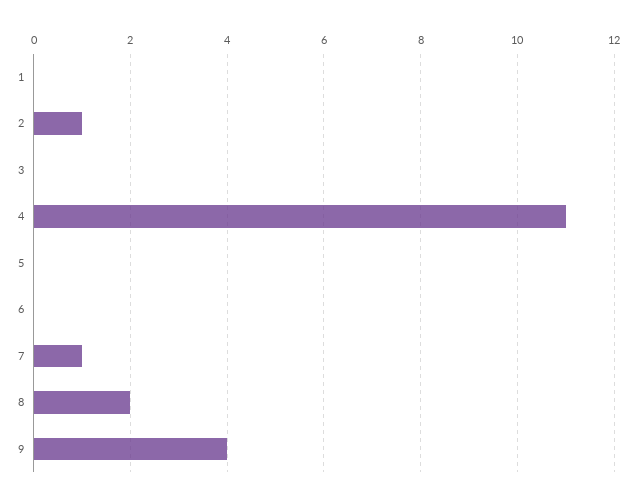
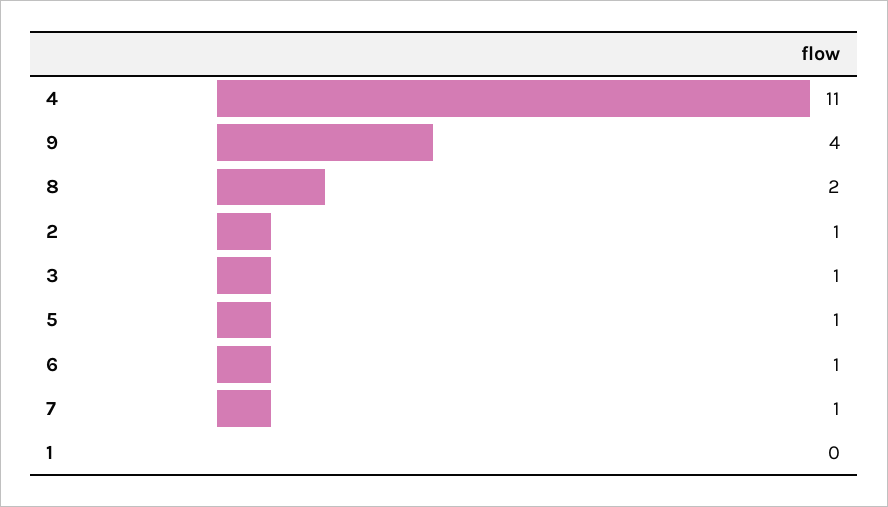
  {
    "1": 0,
    "2": 1,
-   "3": 0,
+   "3": 1,
    "4": 11,
-   "5": 0,
+   "5": 1,
-   "6": 0,
+   "6": 1,
    "7": 1,
    "8": 2,
    "9": 4
  }

